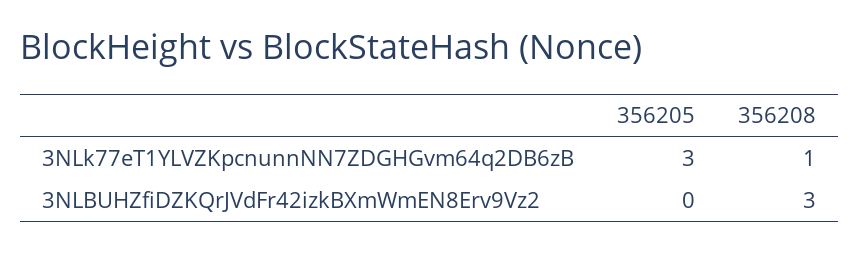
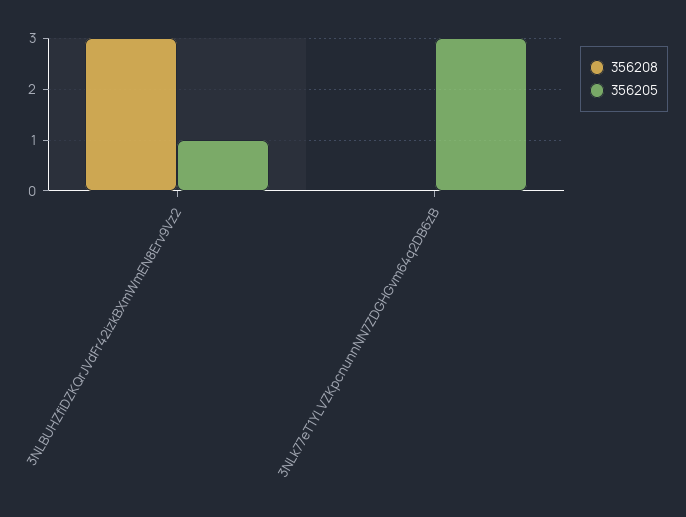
  {
    "356205": {
      "3NLk77eT1YLVZKpcnunnNN7ZDGHGvm64q2DB6zB": 3,
-     "3NLBUHZfiDZKQrJVdFr42izkBXmWmEN8Erv9Vz2": 0
+     "3NLBUHZfiDZKQrJVdFr42izkBXmWmEN8Erv9Vz2": 1
    },
    "356208": {
-     "3NLk77eT1YLVZKpcnunnNN7ZDGHGvm64q2DB6zB": 1,
+     "3NLk77eT1YLVZKpcnunnNN7ZDGHGvm64q2DB6zB": 0,
      "3NLBUHZfiDZKQrJVdFr42izkBXmWmEN8Erv9Vz2": 3
    }
  }

